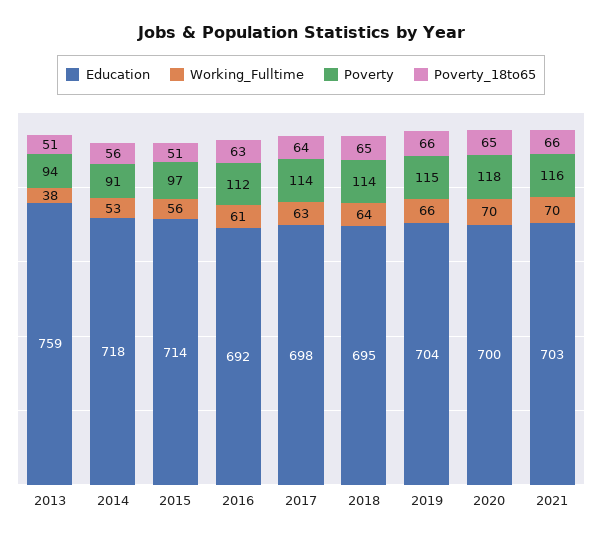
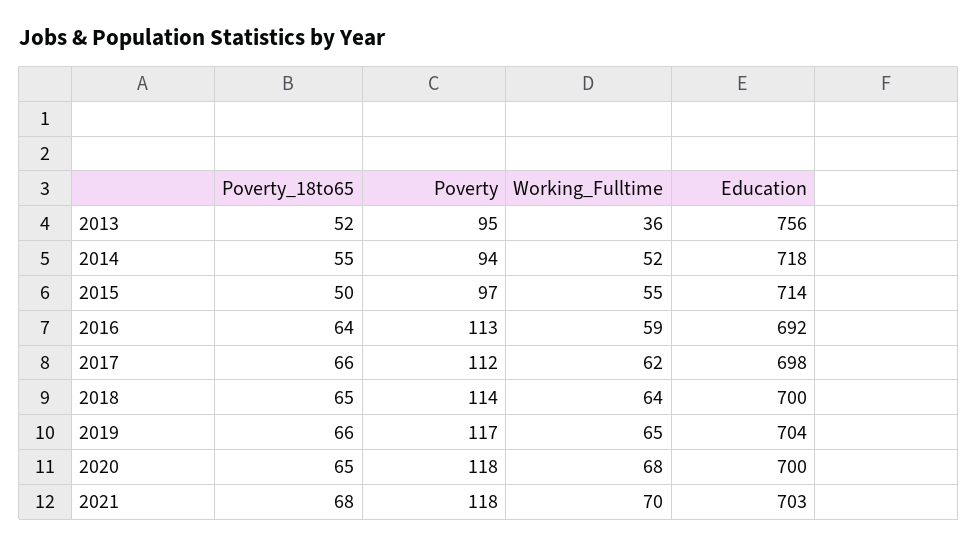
  {
    "Education": {
-     "2013": 759,
+     "2013": 756,
      "2014": 718,
      "2015": 714,
      "2016": 692,
      "2017": 698,
-     "2018": 695,
+     "2018": 700,
      "2019": 704,
      "2020": 700,
      "2021": 703
    },
    "Working_Fulltime": {
-     "2013": 38,
+     "2013": 36,
-     "2014": 53,
+     "2014": 52,
-     "2015": 56,
+     "2015": 55,
-     "2016": 61,
+     "2016": 59,
-     "2017": 63,
+     "2017": 62,
      "2018": 64,
-     "2019": 66,
+     "2019": 65,
-     "2020": 70,
+     "2020": 68,
      "2021": 70
    },
    "Poverty": {
-     "2013": 94,
+     "2013": 95,
-     "2014": 91,
+     "2014": 94,
      "2015": 97,
-     "2016": 112,
+     "2016": 113,
-     "2017": 114,
+     "2017": 112,
      "2018": 114,
-     "2019": 115,
+     "2019": 117,
      "2020": 118,
-     "2021": 116
+     "2021": 118
    },
    "Poverty_18to65": {
-     "2013": 51,
+     "2013": 52,
-     "2014": 56,
+     "2014": 55,
-     "2015": 51,
+     "2015": 50,
-     "2016": 63,
+     "2016": 64,
-     "2017": 64,
+     "2017": 66,
      "2018": 65,
      "2019": 66,
      "2020": 65,
-     "2021": 66
+     "2021": 68
    }
  }

